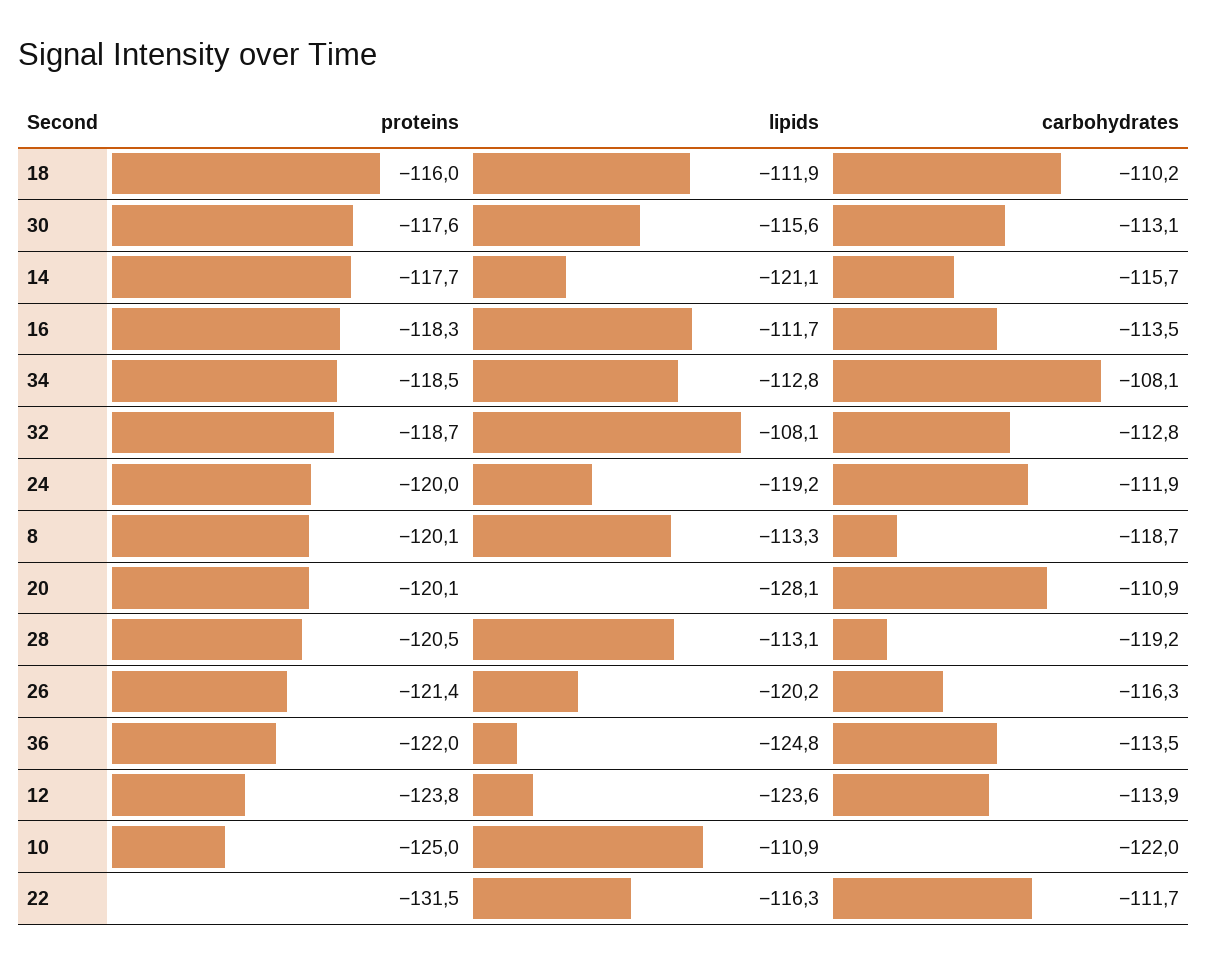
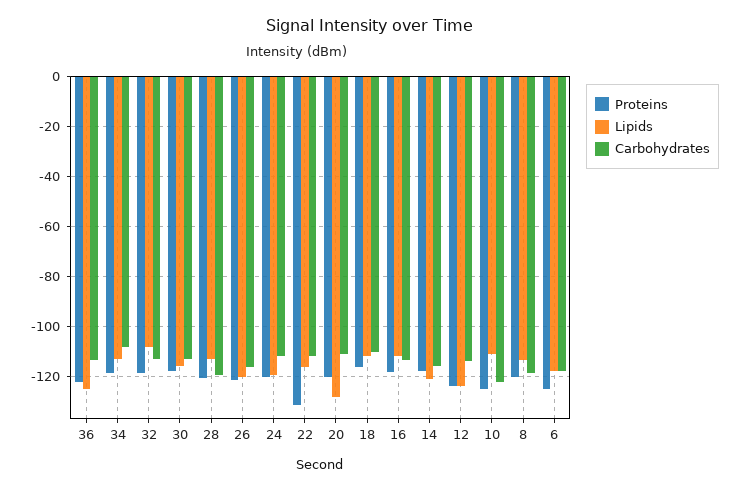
  {
    "proteins": {
      "18": -116,
      "30": -117.6,
      "14": -117.7,
      "16": -118.3,
      "34": -118.5,
      "32": -118.7,
      "24": -120,
      "8": -120.1,
      "20": -120.1,
      "28": -120.5,
      "26": -121.4,
      "36": -122,
      "12": -123.8,
      "10": -125,
-     "22": -131.5
+     "22": -131.5,
+     "6": -125
    },
    "lipids": {
      "18": -111.9,
      "30": -115.6,
      "14": -121.1,
      "16": -111.7,
      "34": -112.8,
      "32": -108.1,
      "24": -119.2,
      "8": -113.3,
      "20": -128.1,
      "28": -113.1,
      "26": -120.2,
      "36": -124.8,
      "12": -123.6,
      "10": -110.9,
-     "22": -116.3
+     "22": -116.3,
+     "6": -117.5
    },
    "carbohydrates": {
      "18": -110.2,
      "30": -113.1,
      "14": -115.7,
      "16": -113.5,
      "34": -108.1,
      "32": -112.8,
      "24": -111.9,
      "8": -118.7,
      "20": -110.9,
      "28": -119.2,
      "26": -116.3,
      "36": -113.5,
      "12": -113.9,
      "10": -122,
-     "22": -111.7
+     "22": -111.7,
+     "6": -117.5
    }
  }

